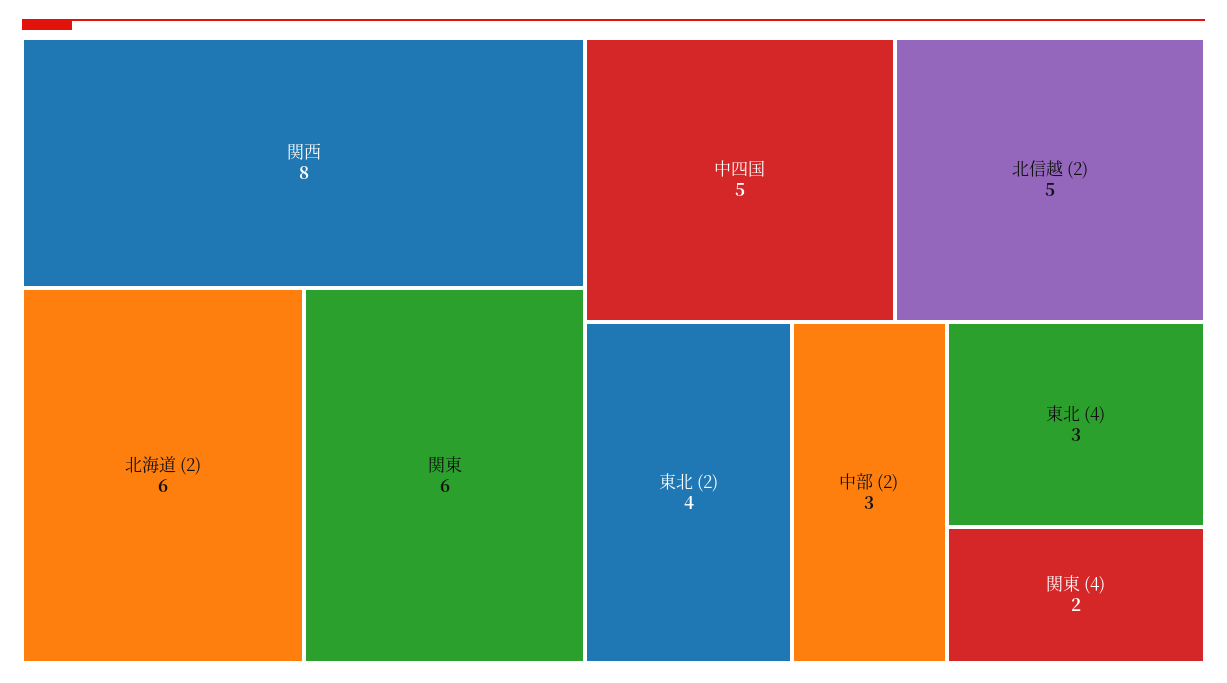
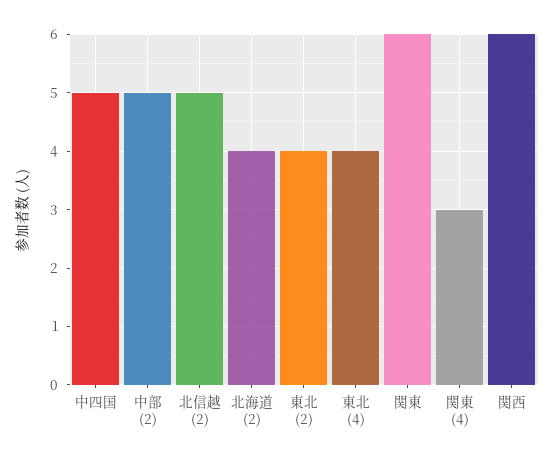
  {
-   "関西": 8,
+   "関西": 6,
-   "北海道 (2)": 6,
+   "北海道 (2)": 4,
    "関東": 6,
    "中四国": 5,
    "北信越 (2)": 5,
    "東北 (2)": 4,
-   "中部 (2)": 3,
+   "中部 (2)": 5,
-   "東北 (4)": 3,
+   "東北 (4)": 4,
-   "関東 (4)": 2
+   "関東 (4)": 3
  }

